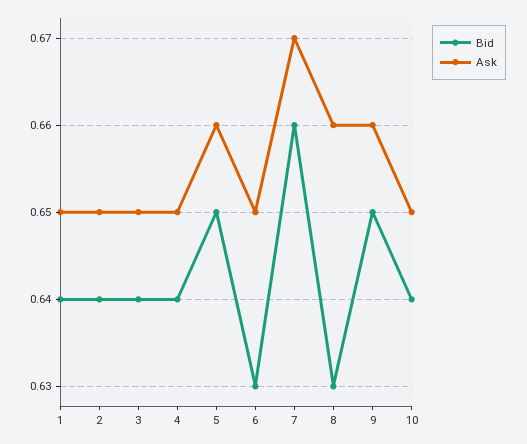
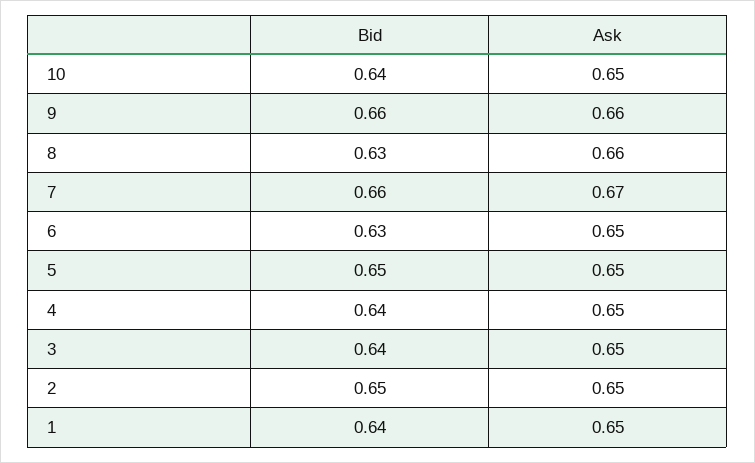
  {
    "Bid": {
      "1": 0.64,
-     "2": 0.64,
+     "2": 0.65,
      "3": 0.64,
      "4": 0.64,
      "5": 0.65,
      "6": 0.63,
      "7": 0.66,
      "8": 0.63,
-     "9": 0.65,
+     "9": 0.66,
      "10": 0.64
    },
    "Ask": {
      "1": 0.65,
      "2": 0.65,
      "3": 0.65,
      "4": 0.65,
-     "5": 0.66,
+     "5": 0.65,
      "6": 0.65,
      "7": 0.67,
      "8": 0.66,
      "9": 0.66,
      "10": 0.65
    }
  }

